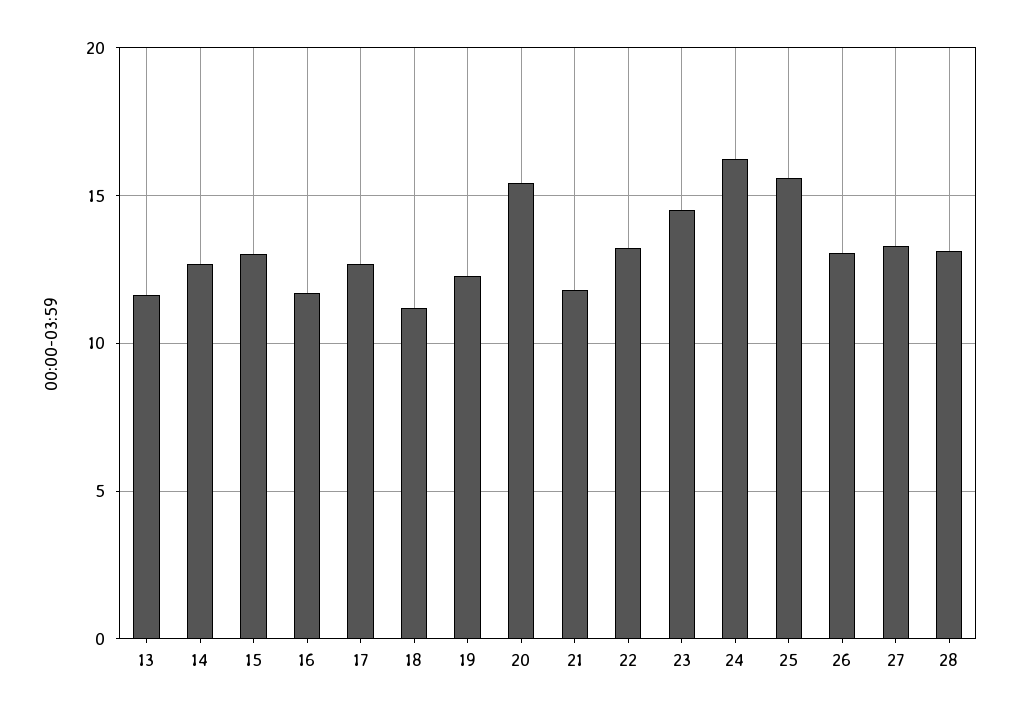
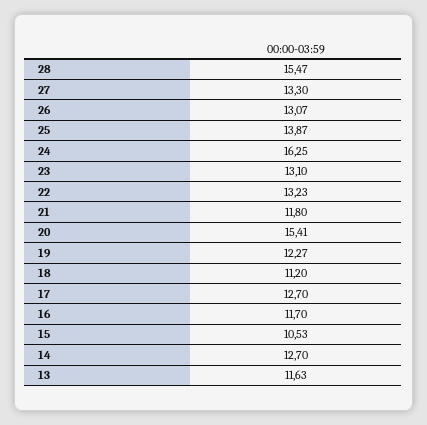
  {
    "13": 11.63,
    "14": 12.7,
-   "15": 13,
+   "15": 10.53,
    "16": 11.7,
    "17": 12.7,
    "18": 11.2,
    "19": 12.27,
    "20": 15.41,
    "21": 11.8,
    "22": 13.23,
-   "23": 14.5,
+   "23": 13.1,
    "24": 16.25,
-   "25": 15.5,
+   "25": 13.87,
    "26": 13.07,
    "27": 13.3,
-   "28": 13
+   "28": 15.47
  }

